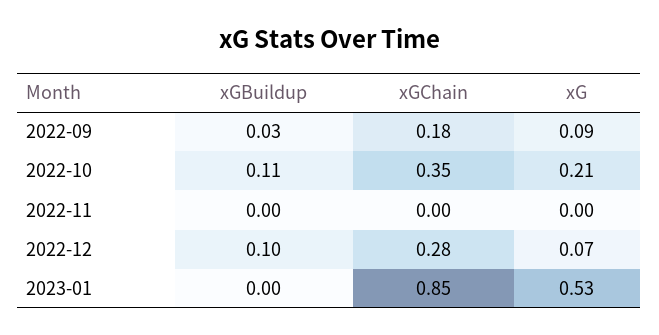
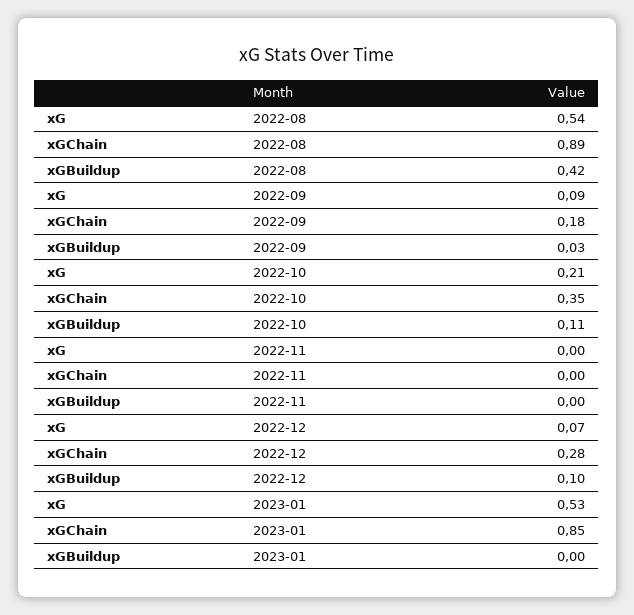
  {
    "xGBuildup": {
      "2022-09": 0.03,
      "2022-10": 0.11,
      "2022-11": 0,
      "2022-12": 0.1,
-     "2023-01": 0
+     "2023-01": 0,
+     "2022-08": 0.42
    },
    "xGChain": {
      "2022-09": 0.18,
      "2022-10": 0.35,
      "2022-11": 0,
      "2022-12": 0.28,
-     "2023-01": 0.85
+     "2023-01": 0.85,
+     "2022-08": 0.89
    },
    "xG": {
      "2022-09": 0.09,
      "2022-10": 0.21,
      "2022-11": 0,
      "2022-12": 0.07,
-     "2023-01": 0.53
+     "2023-01": 0.53,
+     "2022-08": 0.54
    }
  }

